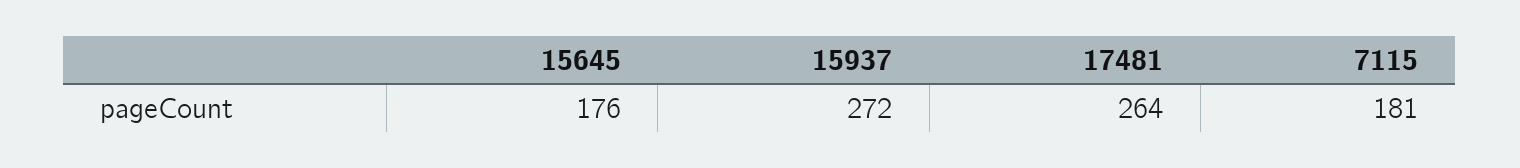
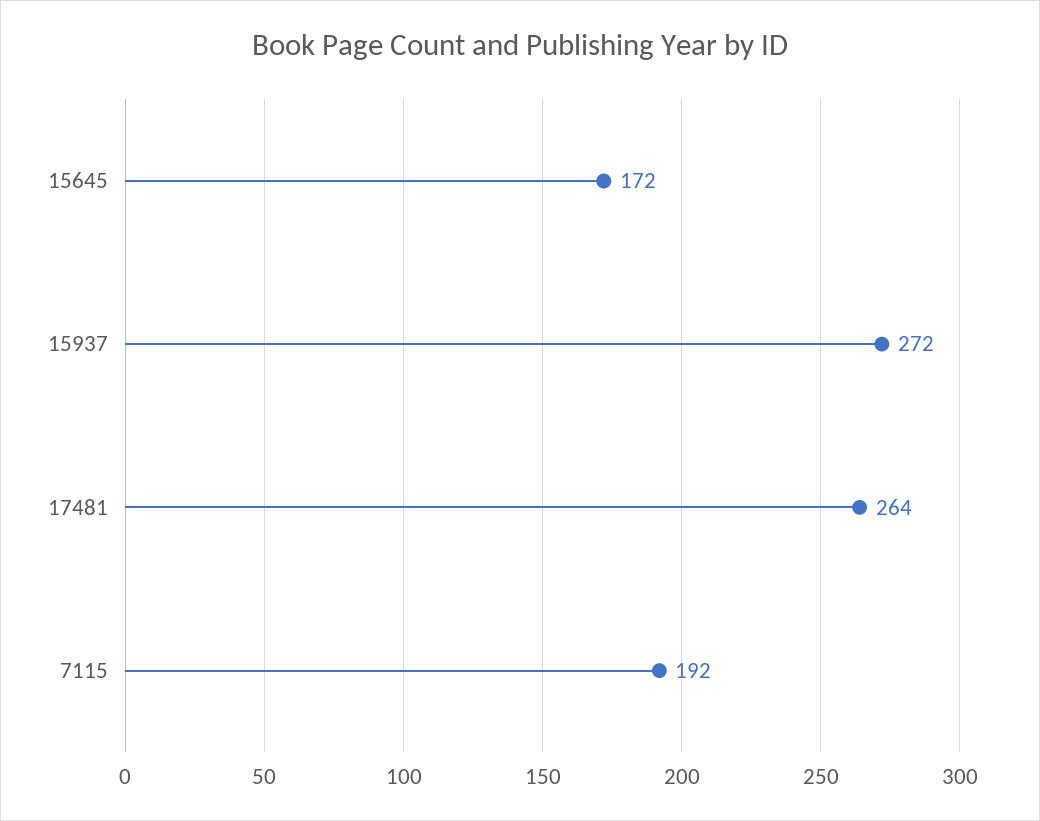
  {
-   "15645": 176,
+   "15645": 172,
    "15937": 272,
    "17481": 264,
-   "7115": 181
+   "7115": 192
  }

